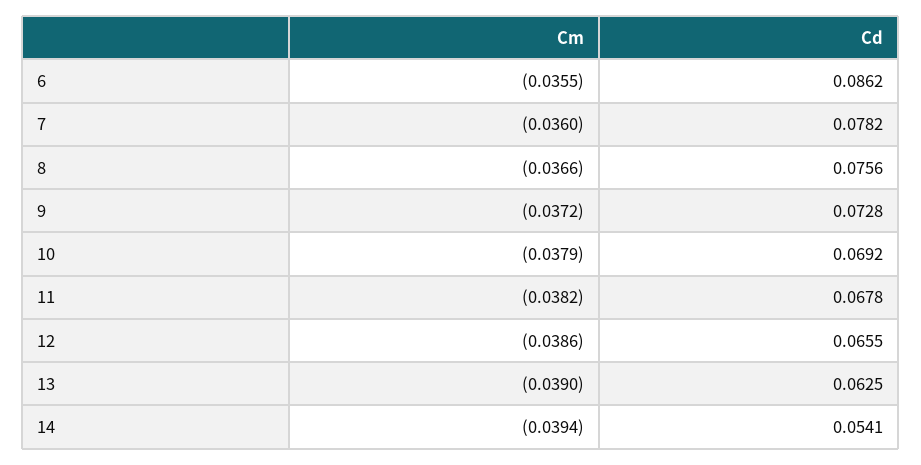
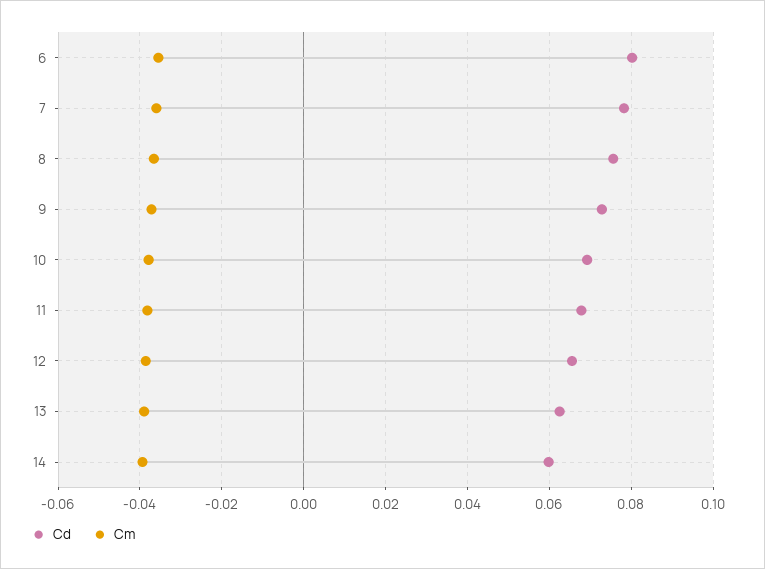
  {
    "Cm": {
      "6": -0.0355,
      "7": -0.036,
      "8": -0.0366,
      "9": -0.0372,
      "10": -0.0379,
      "11": -0.0382,
      "12": -0.0386,
      "13": -0.039,
      "14": -0.0394
    },
    "Cd": {
-     "6": 0.0862,
+     "6": 0.08,
      "7": 0.0782,
      "8": 0.0756,
      "9": 0.0728,
      "10": 0.0692,
      "11": 0.0678,
      "12": 0.0655,
      "13": 0.0625,
-     "14": 0.0541
+     "14": 0.06
    }
  }

